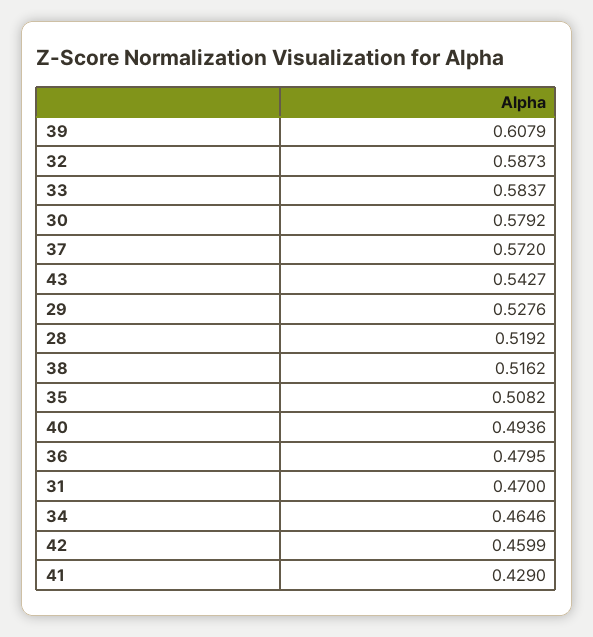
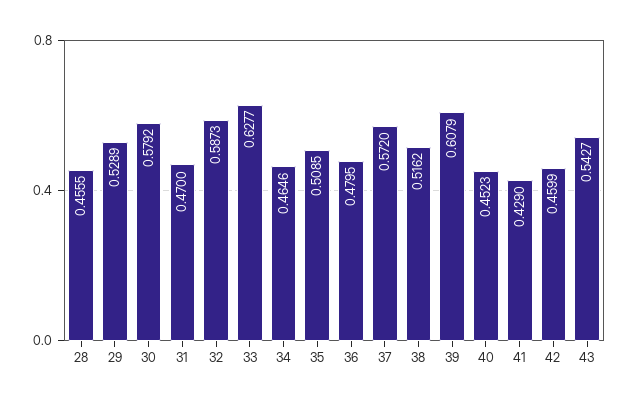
  {
    "39": 0.6079,
    "32": 0.5873,
-   "33": 0.5837,
+   "33": 0.6277,
    "30": 0.5792,
    "37": 0.572,
    "43": 0.5427,
-   "29": 0.5276,
+   "29": 0.5289,
-   "28": 0.5192,
+   "28": 0.4555,
    "38": 0.5162,
-   "35": 0.5082,
+   "35": 0.5085,
-   "40": 0.4936,
+   "40": 0.4523,
    "36": 0.4795,
    "31": 0.47,
    "34": 0.4646,
    "42": 0.4599,
    "41": 0.429
  }

